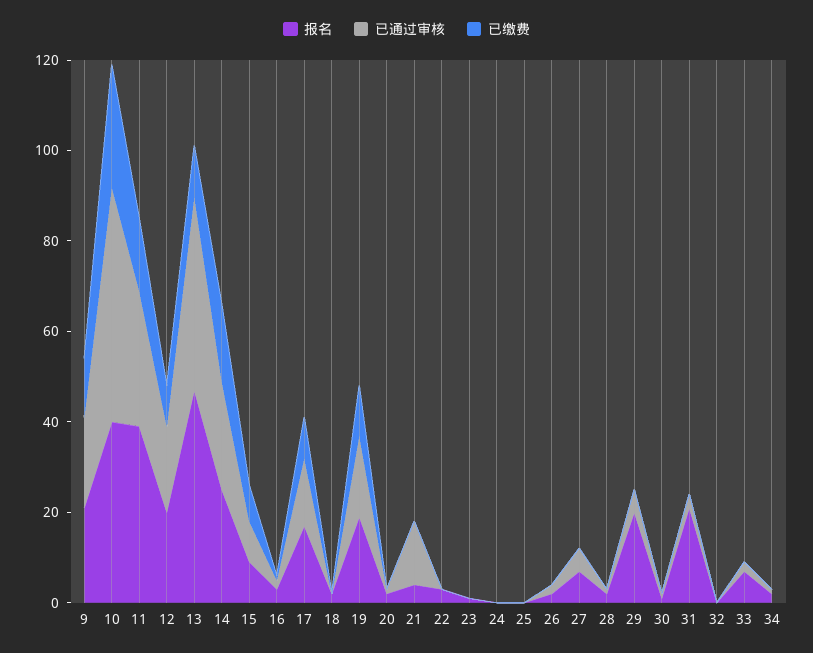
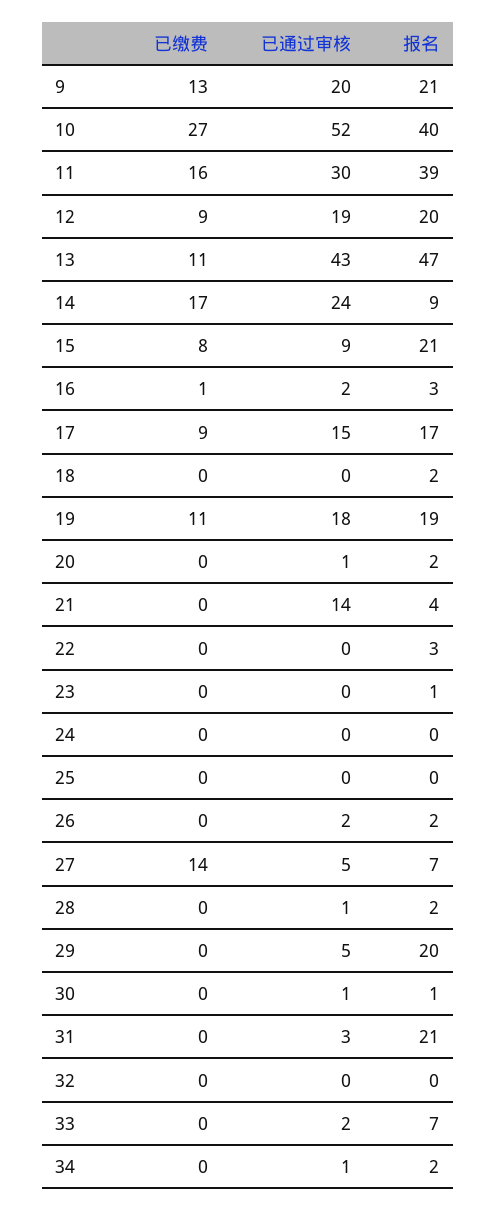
  {
    "报名": {
      "9": 21,
      "10": 40,
      "11": 39,
      "12": 20,
      "13": 47,
-     "14": 25,
+     "14": 9,
-     "15": 10,
+     "15": 21,
      "16": 3,
      "17": 17,
      "18": 2,
      "19": 19,
      "20": 2,
      "21": 4,
      "22": 3,
      "23": 1,
      "24": 0,
      "25": 0,
      "26": 2,
      "27": 7,
      "28": 2,
      "29": 20,
      "30": 1,
      "31": 21,
      "32": 0,
      "33": 7,
      "34": 2
    },
    "已通过审核": {
      "9": 20,
      "10": 52,
      "11": 30,
      "12": 19,
      "13": 43,
      "14": 24,
      "15": 9,
      "16": 2,
      "17": 15,
      "18": 0,
      "19": 18,
      "20": 1,
      "21": 14,
      "22": 0,
      "23": 0,
      "24": 0,
      "25": 0,
      "26": 2,
      "27": 5,
      "28": 1,
      "29": 5,
      "30": 1,
      "31": 3,
      "32": 0,
      "33": 2,
      "34": 1
    },
    "已缴费": {
      "9": 13,
      "10": 27,
      "11": 16,
      "12": 9,
      "13": 11,
      "14": 17,
      "15": 8,
      "16": 1,
      "17": 9,
      "18": 0,
      "19": 11,
      "20": 0,
      "21": 0,
      "22": 0,
      "23": 0,
      "24": 0,
      "25": 0,
      "26": 0,
-     "27": 0,
+     "27": 14,
      "28": 0,
      "29": 0,
      "30": 0,
      "31": 0,
      "32": 0,
      "33": 0,
      "34": 0
    }
  }

